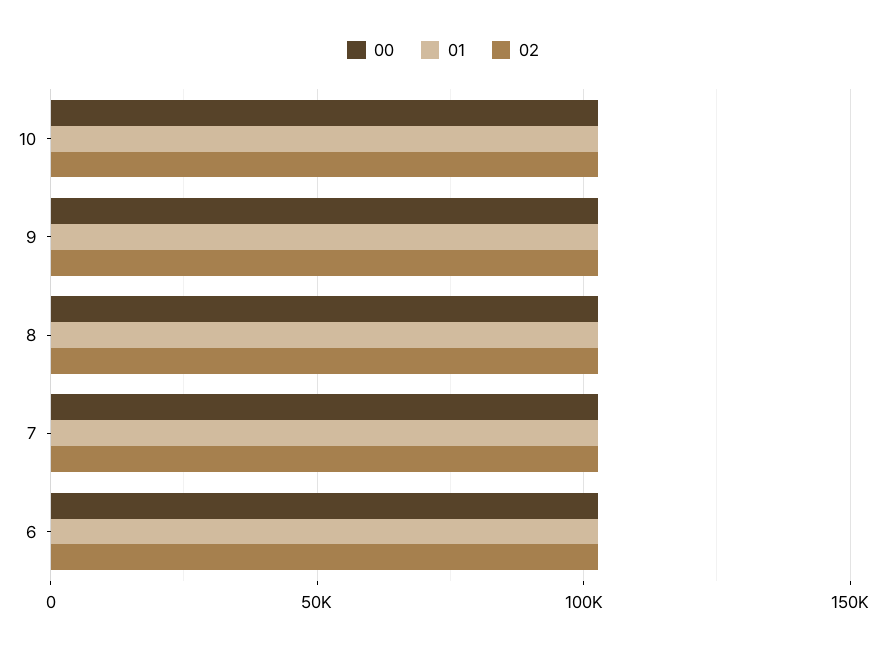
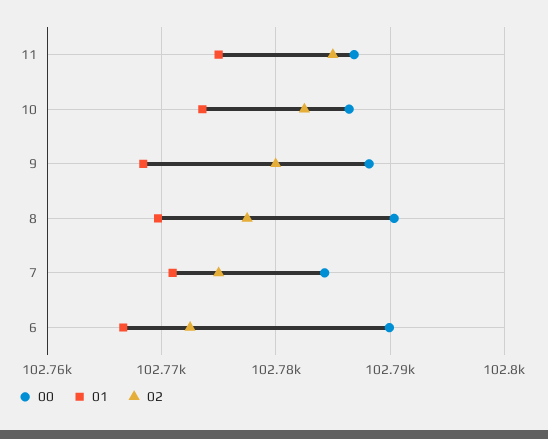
  {
    "00": {
      "10": 102786,
      "9": 102788,
      "8": 102790,
      "7": 102784,
-     "6": 102790
+     "6": 102790,
+     "11": 102787
    },
    "01": {
      "10": 102774,
      "9": 102768,
      "8": 102770,
      "7": 102771,
-     "6": 102767
+     "6": 102767,
+     "11": 102775
    },
    "02": {
      "10": 102783,
      "9": 102780,
      "8": 102778,
      "7": 102775,
-     "6": 102773
+     "6": 102773,
+     "11": 102785
    }
  }

